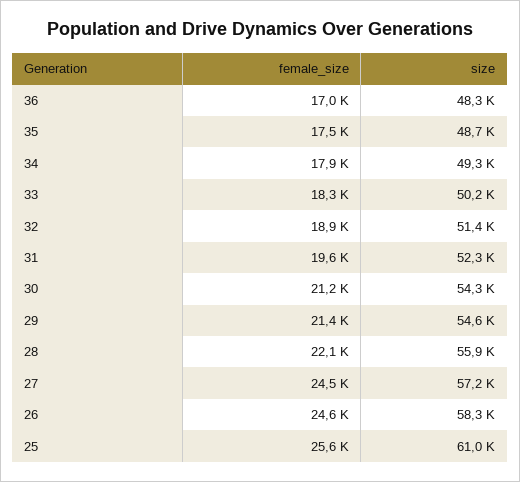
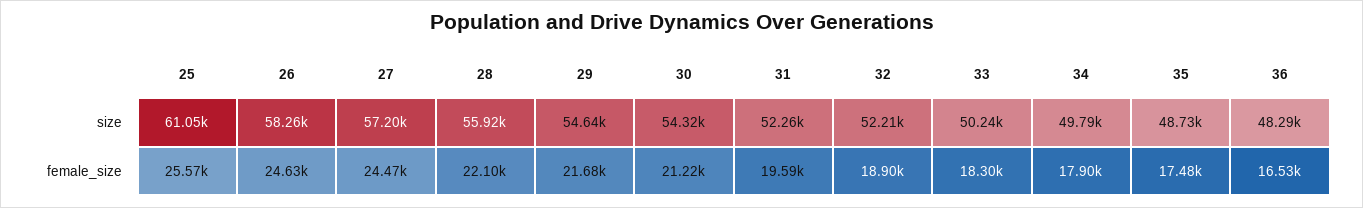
  {
    "female_size": {
-     "36": 17000,
+     "36": 16530,
      "35": 17480,
      "34": 17900,
      "33": 18300,
      "32": 18900,
      "31": 19590,
      "30": 21220,
-     "29": 21400,
+     "29": 21680,
      "28": 22100,
      "27": 24470,
      "26": 24630,
      "25": 25570
    },
    "size": {
      "36": 48290,
      "35": 48730,
-     "34": 49300,
+     "34": 49790,
      "33": 50240,
-     "32": 51400,
+     "32": 52210,
      "31": 52260,
      "30": 54320,
      "29": 54640,
      "28": 55920,
      "27": 57200,
      "26": 58260,
      "25": 61050
    }
  }

